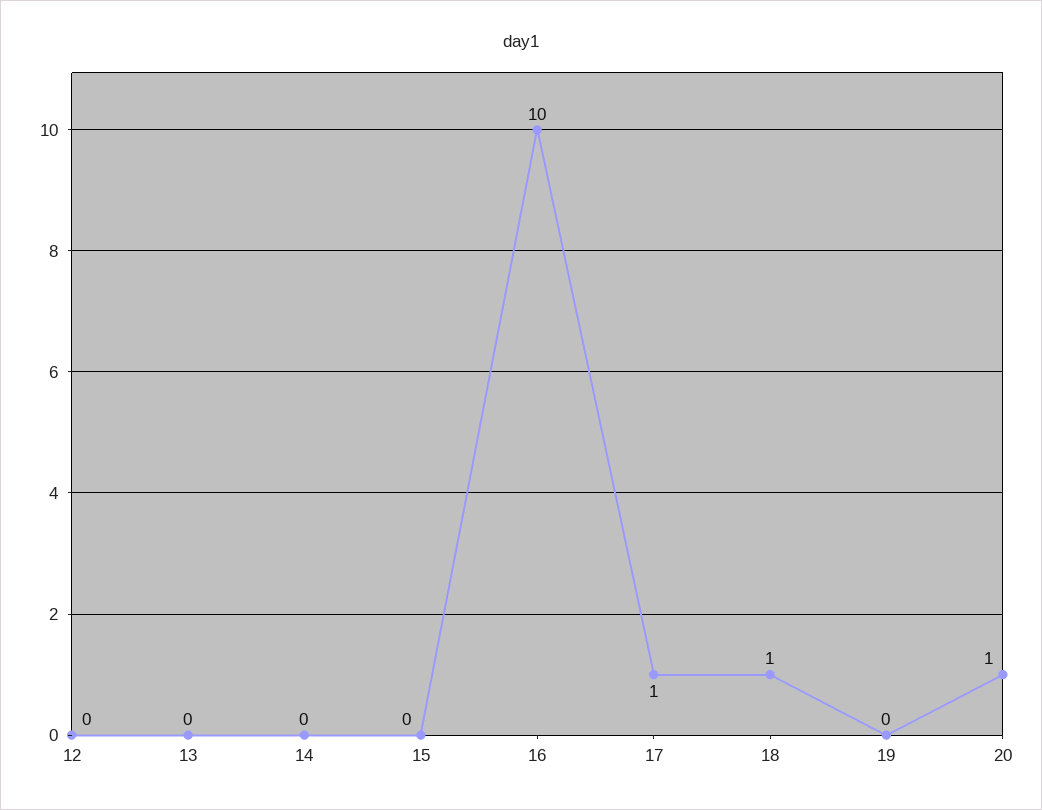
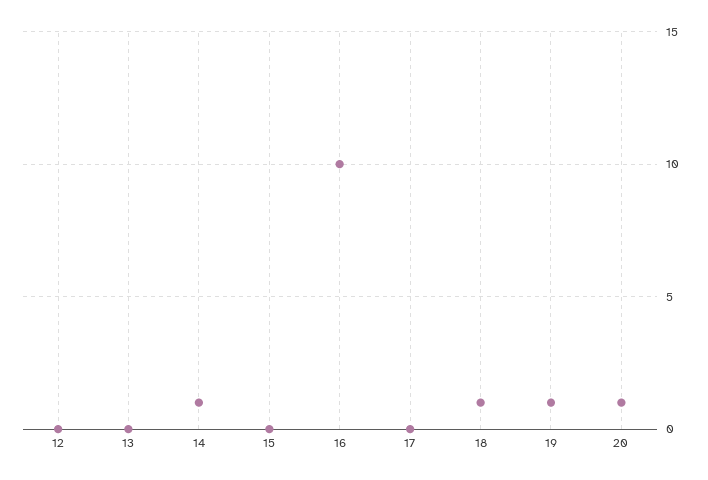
  {
    "12": 0,
    "13": 0,
-   "14": 0,
+   "14": 1,
    "15": 0,
    "16": 10,
-   "17": 1,
+   "17": 0,
    "18": 1,
-   "19": 0,
+   "19": 1,
    "20": 1
  }

